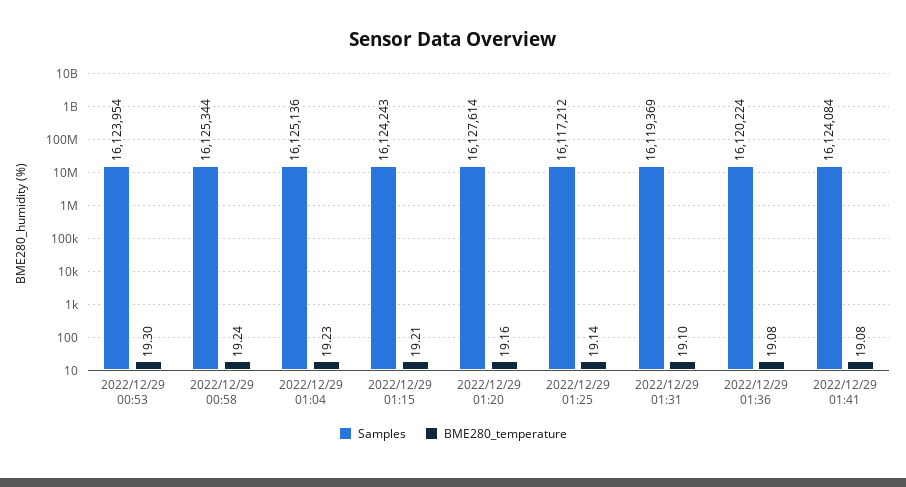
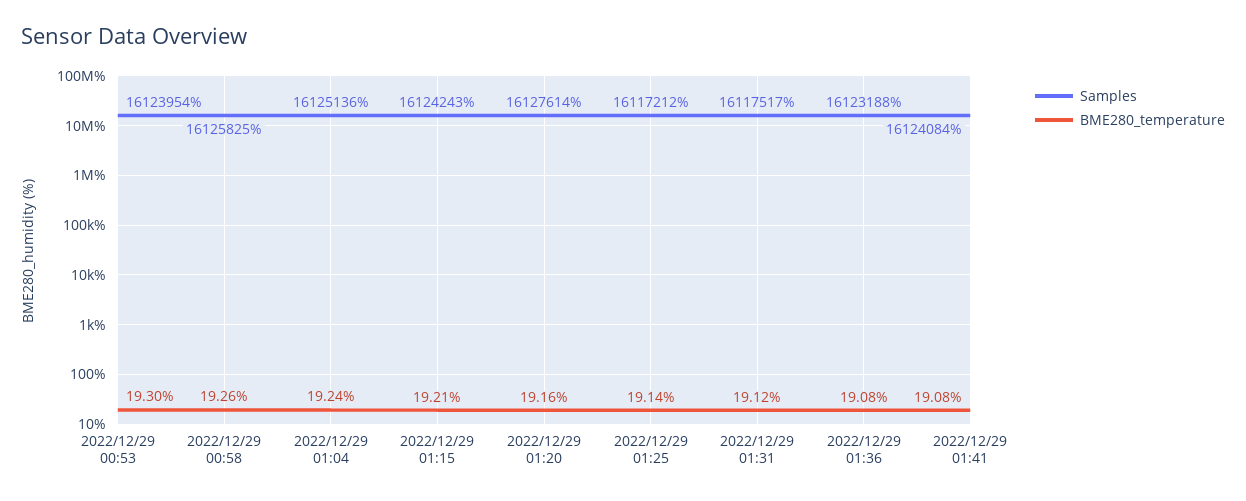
  {
    "Samples": {
      "2022/12/29 00:53": 16123954,
-     "2022/12/29 00:58": 16125344,
+     "2022/12/29 00:58": 16125825,
      "2022/12/29 01:04": 16125136,
      "2022/12/29 01:15": 16124243,
      "2022/12/29 01:20": 16127614,
      "2022/12/29 01:25": 16117212,
-     "2022/12/29 01:31": 16119369,
+     "2022/12/29 01:31": 16117517,
-     "2022/12/29 01:36": 16120224,
+     "2022/12/29 01:36": 16123188,
      "2022/12/29 01:41": 16124084
    },
    "BME280_temperature": {
      "2022/12/29 00:53": 19.3,
-     "2022/12/29 00:58": 19.24,
+     "2022/12/29 00:58": 19.26,
-     "2022/12/29 01:04": 19.23,
+     "2022/12/29 01:04": 19.24,
      "2022/12/29 01:15": 19.21,
      "2022/12/29 01:20": 19.16,
      "2022/12/29 01:25": 19.14,
-     "2022/12/29 01:31": 19.1,
+     "2022/12/29 01:31": 19.12,
      "2022/12/29 01:36": 19.08,
      "2022/12/29 01:41": 19.08
    }
  }

